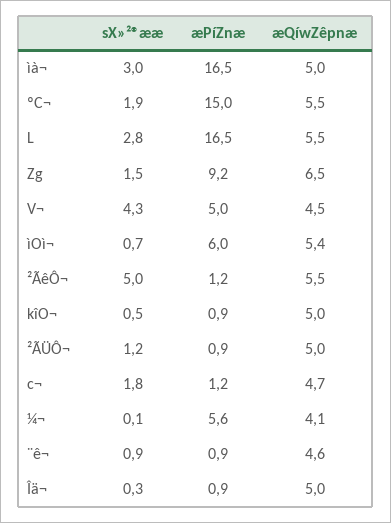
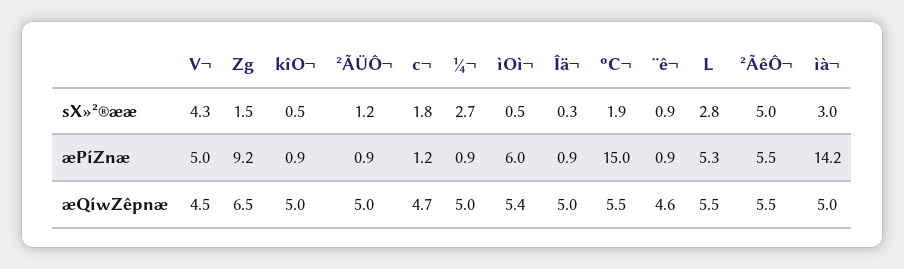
  {
    "sX»²®ææ": {
      "ìà¬": 3,
      "ºC¬": 1.9,
      "L": 2.8,
      "Zg": 1.5,
      "V¬": 4.3,
-     "ìOì¬": 0.7,
+     "ìOì¬": 0.5,
      "²ÃêÔ¬": 5,
      "kîO¬": 0.5,
      "²ÃÜÔ¬": 1.2,
      "c¬": 1.8,
-     "¼¬": 0.1,
+     "¼¬": 2.7,
      "¨ê¬": 0.9,
      "Îä¬": 0.3
    },
    "æPíZnæ": {
-     "ìà¬": 16.5,
+     "ìà¬": 14.2,
      "ºC¬": 15,
-     "L": 16.5,
+     "L": 5.3,
      "Zg": 9.2,
      "V¬": 5,
      "ìOì¬": 6,
-     "²ÃêÔ¬": 1.2,
+     "²ÃêÔ¬": 5.5,
      "kîO¬": 0.9,
      "²ÃÜÔ¬": 0.9,
      "c¬": 1.2,
-     "¼¬": 5.6,
+     "¼¬": 0.9,
      "¨ê¬": 0.9,
      "Îä¬": 0.9
    },
    "æQíwZêpnæ": {
      "ìà¬": 5,
      "ºC¬": 5.5,
      "L": 5.5,
      "Zg": 6.5,
      "V¬": 4.5,
      "ìOì¬": 5.4,
      "²ÃêÔ¬": 5.5,
      "kîO¬": 5,
      "²ÃÜÔ¬": 5,
      "c¬": 4.7,
-     "¼¬": 4.1,
+     "¼¬": 5,
      "¨ê¬": 4.6,
      "Îä¬": 5
    }
  }

